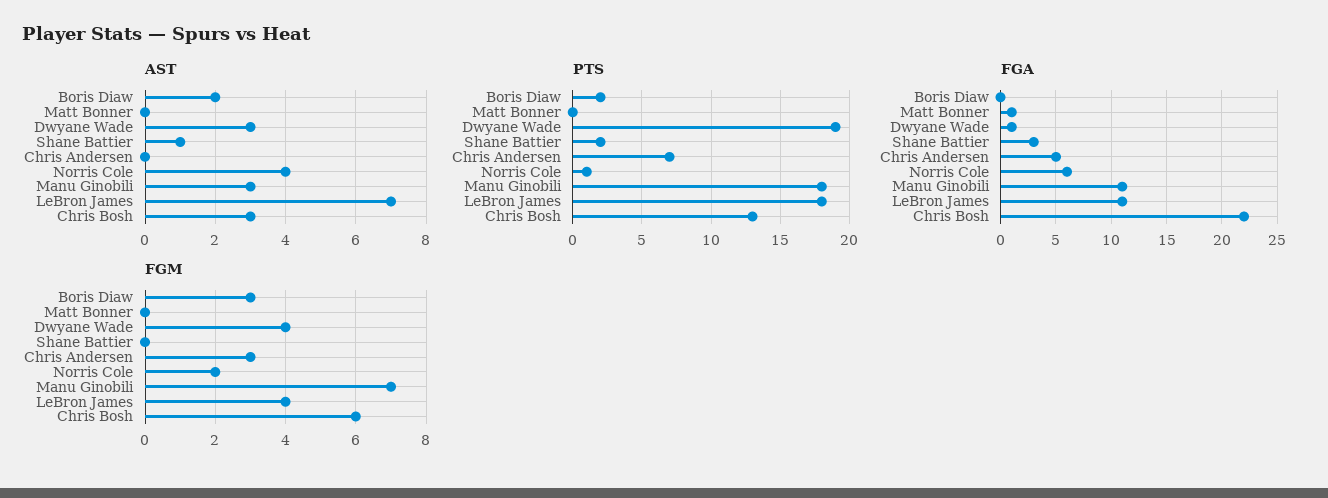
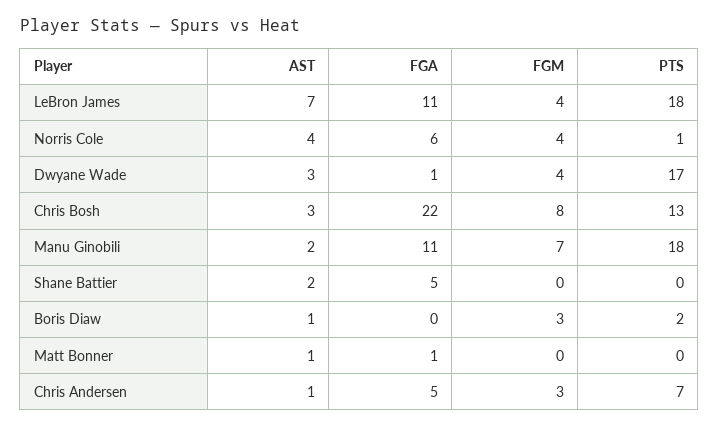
  {
    "AST": {
-     "Boris Diaw": 2,
+     "Boris Diaw": 1,
-     "Matt Bonner": 0,
+     "Matt Bonner": 1,
      "Dwyane Wade": 3,
-     "Shane Battier": 1,
+     "Shane Battier": 2,
-     "Chris Andersen": 0,
+     "Chris Andersen": 1,
      "Norris Cole": 4,
-     "Manu Ginobili": 3,
+     "Manu Ginobili": 2,
      "LeBron James": 7,
      "Chris Bosh": 3
    },
    "PTS": {
      "Boris Diaw": 2,
      "Matt Bonner": 0,
-     "Dwyane Wade": 19,
+     "Dwyane Wade": 17,
-     "Shane Battier": 2,
+     "Shane Battier": 0,
      "Chris Andersen": 7,
      "Norris Cole": 1,
      "Manu Ginobili": 18,
      "LeBron James": 18,
      "Chris Bosh": 13
    },
    "FGA": {
      "Boris Diaw": 0,
      "Matt Bonner": 1,
      "Dwyane Wade": 1,
-     "Shane Battier": 3,
+     "Shane Battier": 5,
      "Chris Andersen": 5,
      "Norris Cole": 6,
      "Manu Ginobili": 11,
      "LeBron James": 11,
      "Chris Bosh": 22
    },
    "FGM": {
      "Boris Diaw": 3,
      "Matt Bonner": 0,
      "Dwyane Wade": 4,
      "Shane Battier": 0,
      "Chris Andersen": 3,
-     "Norris Cole": 2,
+     "Norris Cole": 4,
      "Manu Ginobili": 7,
      "LeBron James": 4,
-     "Chris Bosh": 6
+     "Chris Bosh": 8
    }
  }

